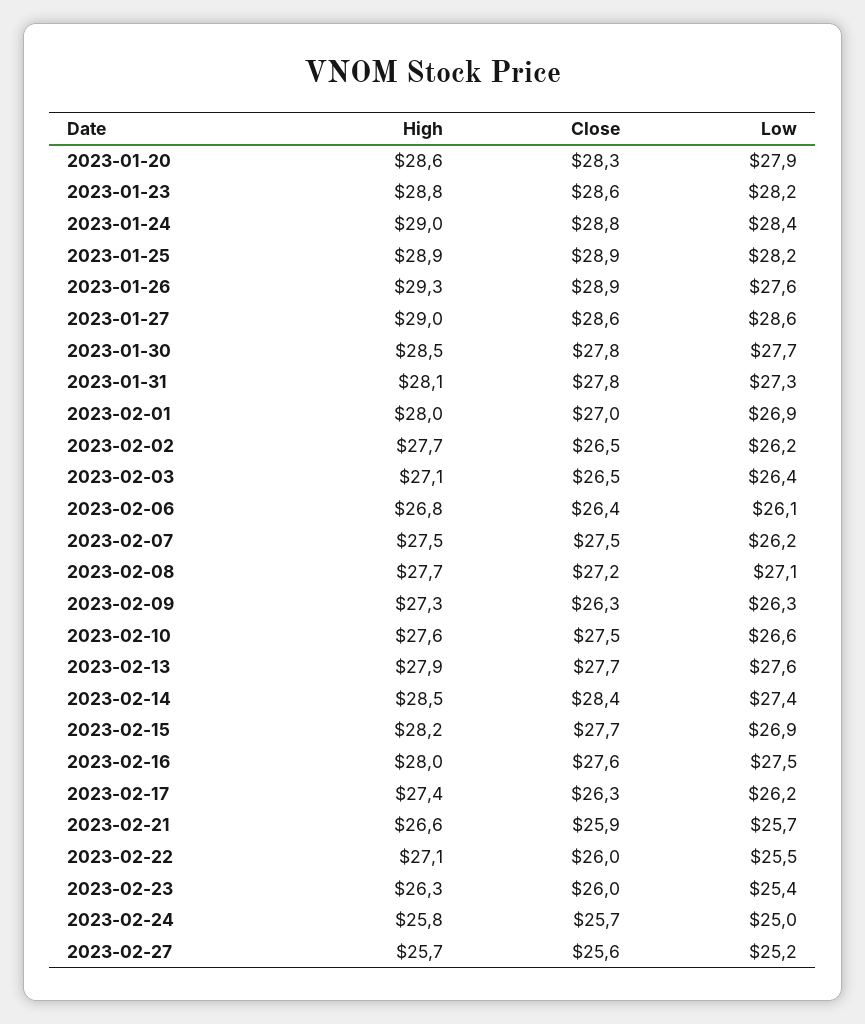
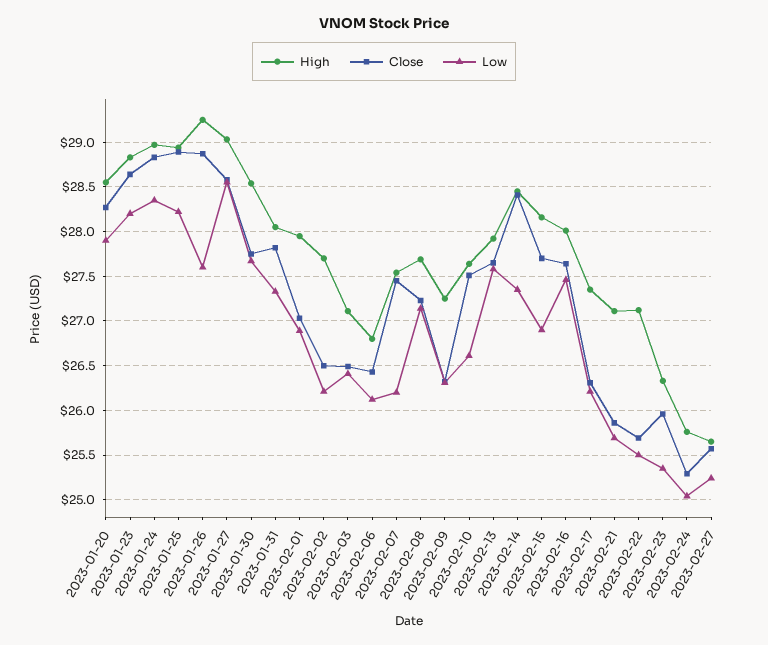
  {
    "High": {
      "2023-01-20": 28.6,
      "2023-01-23": 28.8,
      "2023-01-24": 29,
      "2023-01-25": 28.9,
      "2023-01-26": 29.3,
      "2023-01-27": 29,
      "2023-01-30": 28.5,
      "2023-01-31": 28.1,
      "2023-02-01": 28,
      "2023-02-02": 27.7,
      "2023-02-03": 27.1,
      "2023-02-06": 26.8,
      "2023-02-07": 27.5,
      "2023-02-08": 27.7,
      "2023-02-09": 27.3,
      "2023-02-10": 27.6,
      "2023-02-13": 27.9,
      "2023-02-14": 28.5,
      "2023-02-15": 28.2,
      "2023-02-16": 28,
      "2023-02-17": 27.4,
-     "2023-02-21": 26.6,
+     "2023-02-21": 27.1,
      "2023-02-22": 27.1,
      "2023-02-23": 26.3,
      "2023-02-24": 25.8,
      "2023-02-27": 25.7
    },
    "Close": {
      "2023-01-20": 28.3,
      "2023-01-23": 28.6,
      "2023-01-24": 28.8,
      "2023-01-25": 28.9,
      "2023-01-26": 28.9,
      "2023-01-27": 28.6,
      "2023-01-30": 27.8,
      "2023-01-31": 27.8,
      "2023-02-01": 27,
      "2023-02-02": 26.5,
      "2023-02-03": 26.5,
      "2023-02-06": 26.4,
      "2023-02-07": 27.5,
      "2023-02-08": 27.2,
      "2023-02-09": 26.3,
      "2023-02-10": 27.5,
      "2023-02-13": 27.7,
      "2023-02-14": 28.4,
      "2023-02-15": 27.7,
      "2023-02-16": 27.6,
      "2023-02-17": 26.3,
      "2023-02-21": 25.9,
-     "2023-02-22": 26,
+     "2023-02-22": 25.7,
      "2023-02-23": 26,
-     "2023-02-24": 25.7,
+     "2023-02-24": 25.3,
      "2023-02-27": 25.6
    },
    "Low": {
      "2023-01-20": 27.9,
      "2023-01-23": 28.2,
      "2023-01-24": 28.4,
      "2023-01-25": 28.2,
      "2023-01-26": 27.6,
      "2023-01-27": 28.6,
      "2023-01-30": 27.7,
      "2023-01-31": 27.3,
      "2023-02-01": 26.9,
      "2023-02-02": 26.2,
      "2023-02-03": 26.4,
      "2023-02-06": 26.1,
      "2023-02-07": 26.2,
      "2023-02-08": 27.1,
      "2023-02-09": 26.3,
      "2023-02-10": 26.6,
      "2023-02-13": 27.6,
      "2023-02-14": 27.4,
      "2023-02-15": 26.9,
      "2023-02-16": 27.5,
      "2023-02-17": 26.2,
      "2023-02-21": 25.7,
      "2023-02-22": 25.5,
      "2023-02-23": 25.4,
      "2023-02-24": 25,
      "2023-02-27": 25.2
    }
  }

